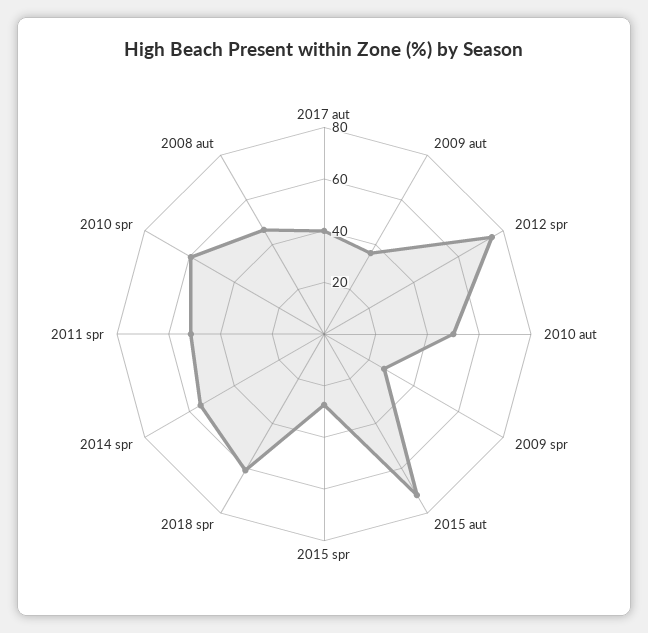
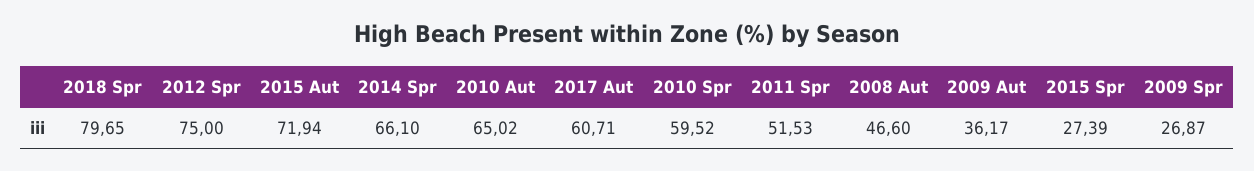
  {
-   "2017 aut": 40,
+   "2017 aut": 60.71,
    "2009 aut": 36.17,
    "2012 spr": 75,
-   "2010 aut": 50,
+   "2010 aut": 65.02,
    "2009 spr": 26.87,
    "2015 aut": 71.94,
    "2015 spr": 27.39,
-   "2018 spr": 60,
+   "2018 spr": 79.65,
-   "2014 spr": 55,
+   "2014 spr": 66.1,
    "2011 spr": 51.53,
    "2010 spr": 59.52,
    "2008 aut": 46.6
  }

